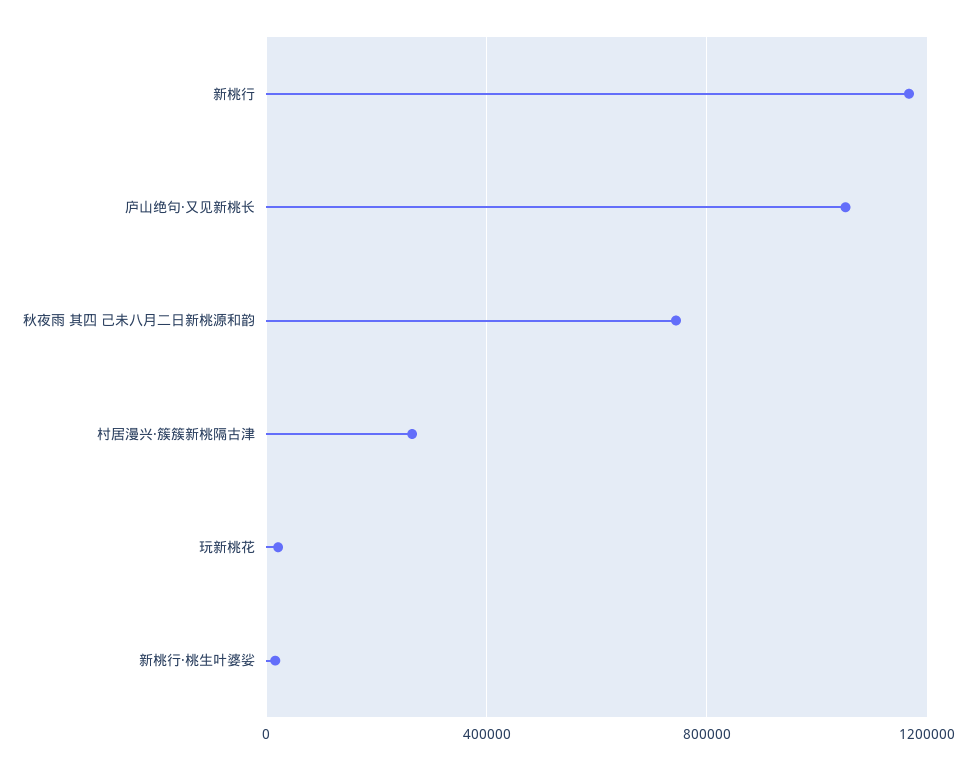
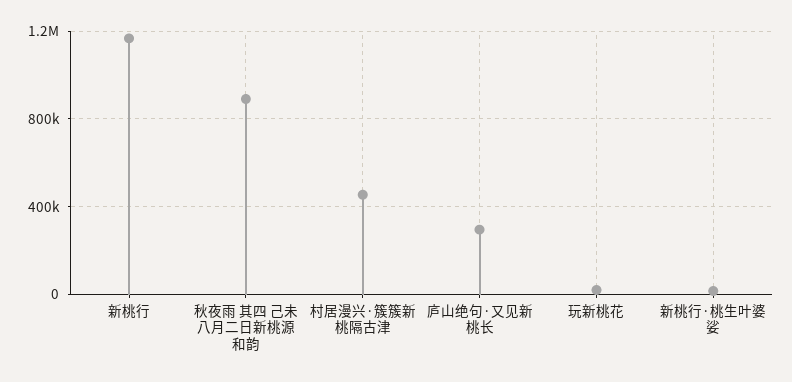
  {
    "新桃行": 1150000,
-   "庐山绝句·又见新桃长": 1050000,
+   "庐山绝句·又见新桃长": 300000,
-   "秋夜雨 其四 己未八月二日新桃源和韵": 750000,
+   "秋夜雨 其四 己未八月二日新桃源和韵": 900000,
-   "村居漫兴·簇簇新桃隔古津": 250000,
+   "村居漫兴·簇簇新桃隔古津": 450000,
    "玩新桃花": 0,
    "新桃行·桃生叶婆娑": 0
  }

